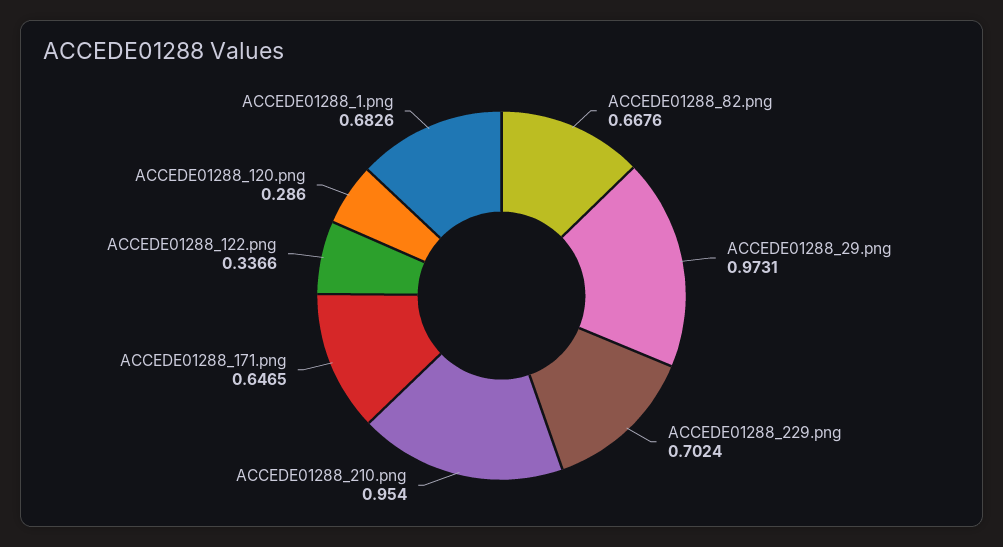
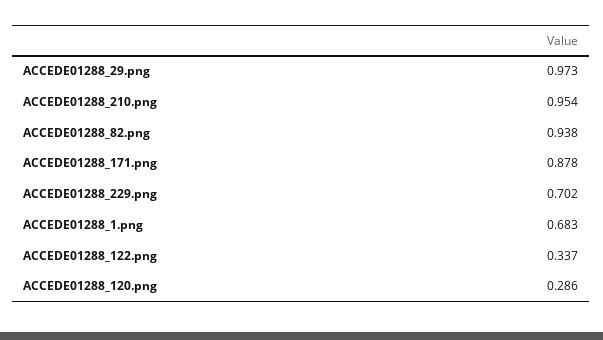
  {
-   "ACCEDE01288_82.png": 0.6676,
+   "ACCEDE01288_82.png": 0.938,
    "ACCEDE01288_29.png": 0.9731,
    "ACCEDE01288_229.png": 0.7024,
    "ACCEDE01288_210.png": 0.954,
-   "ACCEDE01288_171.png": 0.6465,
+   "ACCEDE01288_171.png": 0.878,
    "ACCEDE01288_122.png": 0.3366,
    "ACCEDE01288_120.png": 0.286,
    "ACCEDE01288_1.png": 0.6826
  }

